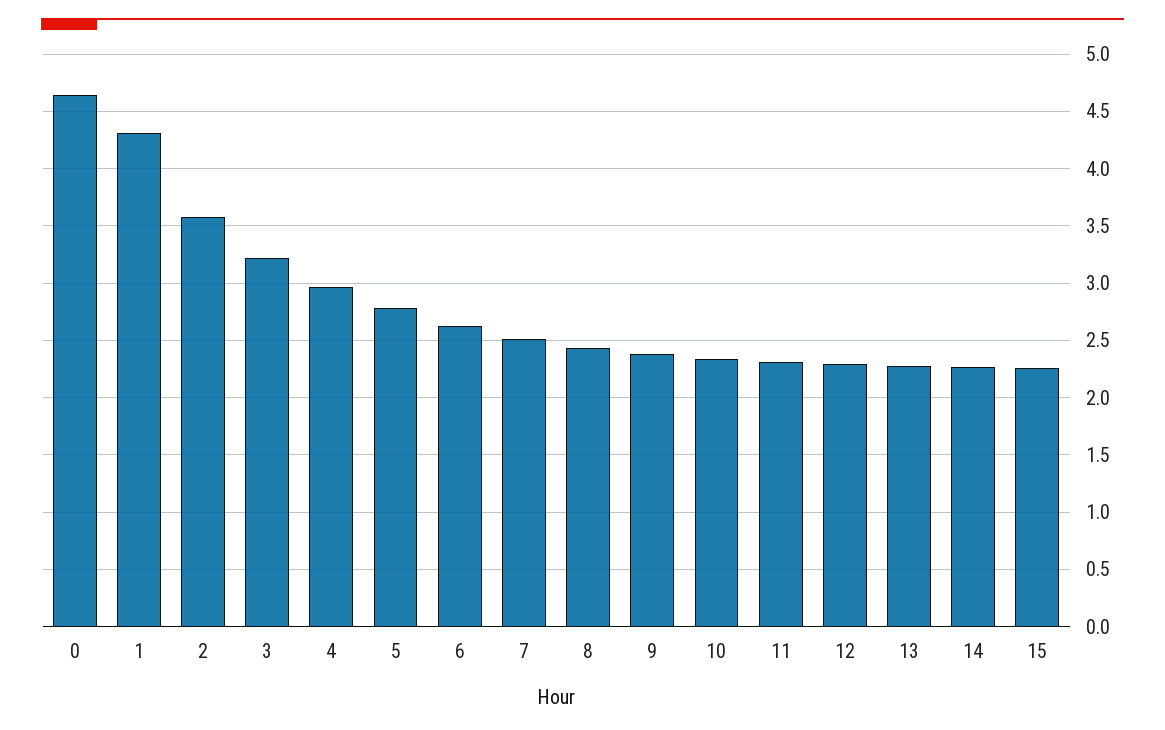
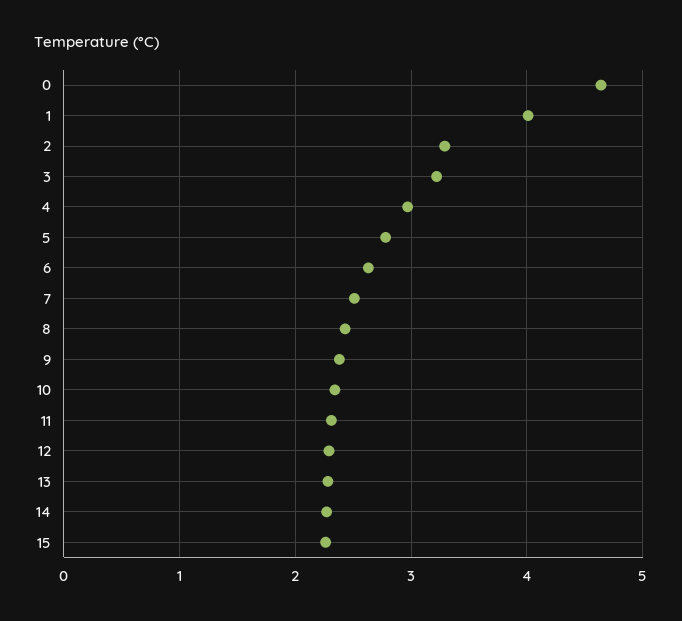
  {
    "0": 4.6,
-   "1": 4.3,
+   "1": 4,
-   "2": 3.6,
+   "2": 3.3,
    "3": 3.2,
    "4": 3,
    "5": 2.8,
    "6": 2.6,
    "7": 2.5,
    "8": 2.4,
    "9": 2.4,
    "10": 2.3,
    "11": 2.3,
    "12": 2.3,
    "13": 2.3,
    "14": 2.3,
    "15": 2.3
  }

